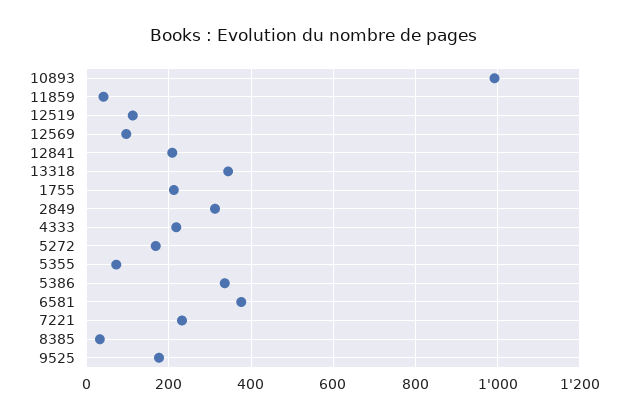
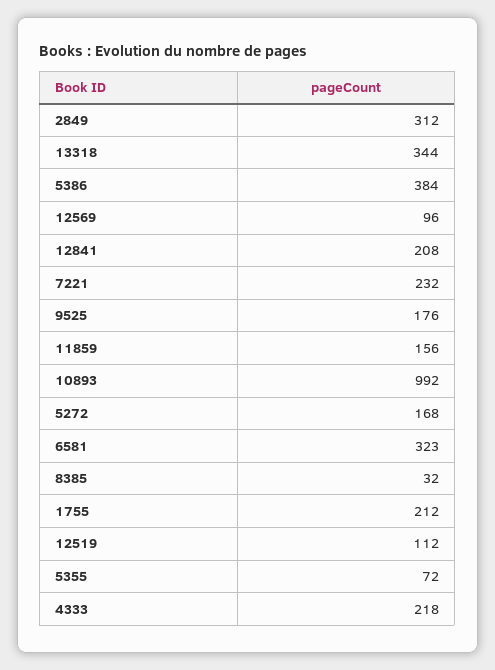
  {
    "10893": 992,
-   "11859": 40,
+   "11859": 156,
    "12519": 112,
    "12569": 96,
    "12841": 208,
    "13318": 344,
    "1755": 212,
    "2849": 312,
    "4333": 218,
    "5272": 168,
    "5355": 72,
-   "5386": 340,
+   "5386": 384,
-   "6581": 380,
+   "6581": 323,
    "7221": 232,
    "8385": 32,
    "9525": 176
  }

